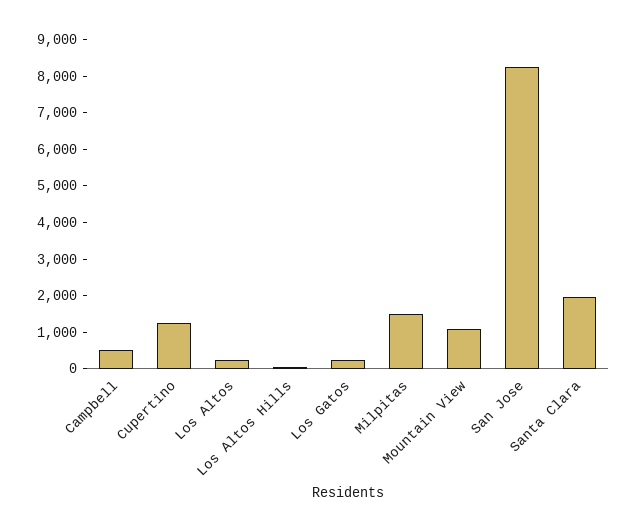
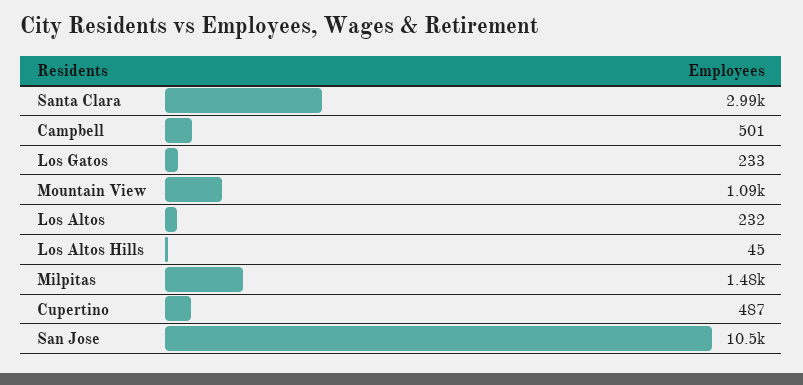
  {
    "Campbell": 501,
-   "Cupertino": 1250,
+   "Cupertino": 487,
    "Los Altos": 232,
    "Los Altos Hills": 45,
    "Los Gatos": 233,
    "Milpitas": 1480,
    "Mountain View": 1090,
-   "San Jose": 8250,
+   "San Jose": 10500,
-   "Santa Clara": 2000
+   "Santa Clara": 2990
  }

